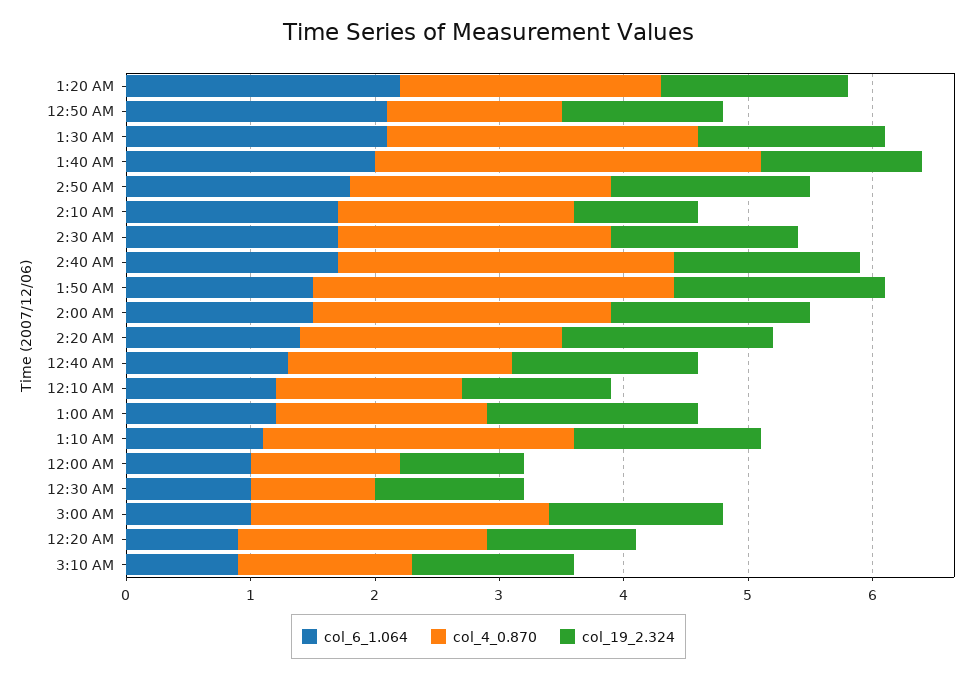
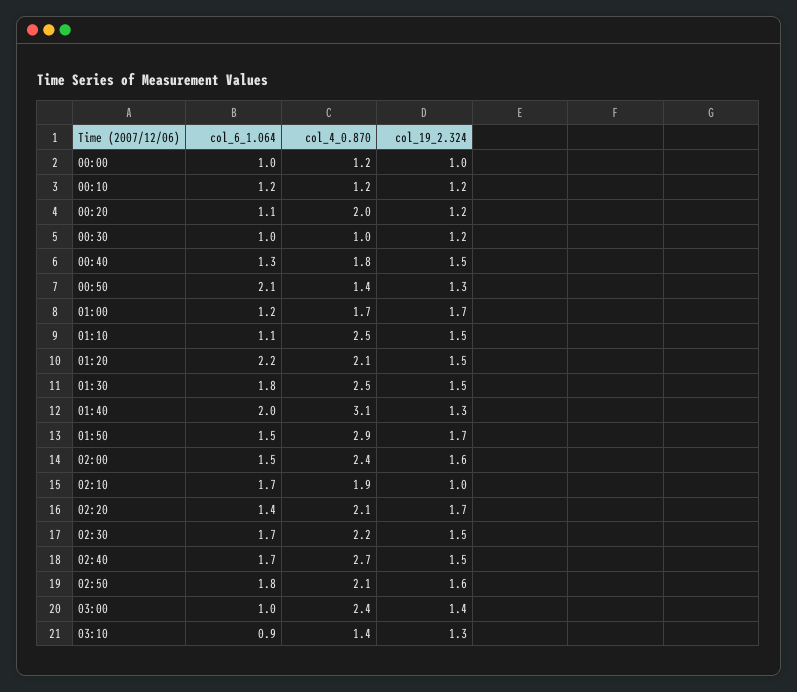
  {
    "col_6_1.064": {
      "1:20 AM": 2.2,
      "12:50 AM": 2.1,
-     "1:30 AM": 2.1,
+     "1:30 AM": 1.8,
      "1:40 AM": 2,
      "2:50 AM": 1.8,
      "2:10 AM": 1.7,
      "2:30 AM": 1.7,
      "2:40 AM": 1.7,
      "1:50 AM": 1.5,
      "2:00 AM": 1.5,
      "2:20 AM": 1.4,
      "12:40 AM": 1.3,
      "12:10 AM": 1.2,
      "1:00 AM": 1.2,
      "1:10 AM": 1.1,
      "12:00 AM": 1,
      "12:30 AM": 1,
      "3:00 AM": 1,
-     "12:20 AM": 0.9,
+     "12:20 AM": 1.1,
      "3:10 AM": 0.9
    },
    "col_4_0.870": {
      "1:20 AM": 2.1,
      "12:50 AM": 1.4,
      "1:30 AM": 2.5,
      "1:40 AM": 3.1,
      "2:50 AM": 2.1,
      "2:10 AM": 1.9,
      "2:30 AM": 2.2,
      "2:40 AM": 2.7,
      "1:50 AM": 2.9,
      "2:00 AM": 2.4,
      "2:20 AM": 2.1,
      "12:40 AM": 1.8,
-     "12:10 AM": 1.5,
+     "12:10 AM": 1.2,
      "1:00 AM": 1.7,
      "1:10 AM": 2.5,
      "12:00 AM": 1.2,
      "12:30 AM": 1,
      "3:00 AM": 2.4,
      "12:20 AM": 2,
      "3:10 AM": 1.4
    },
    "col_19_2.324": {
      "1:20 AM": 1.5,
      "12:50 AM": 1.3,
      "1:30 AM": 1.5,
      "1:40 AM": 1.3,
      "2:50 AM": 1.6,
      "2:10 AM": 1,
      "2:30 AM": 1.5,
      "2:40 AM": 1.5,
      "1:50 AM": 1.7,
      "2:00 AM": 1.6,
      "2:20 AM": 1.7,
      "12:40 AM": 1.5,
      "12:10 AM": 1.2,
      "1:00 AM": 1.7,
      "1:10 AM": 1.5,
      "12:00 AM": 1,
      "12:30 AM": 1.2,
      "3:00 AM": 1.4,
      "12:20 AM": 1.2,
      "3:10 AM": 1.3
    }
  }

